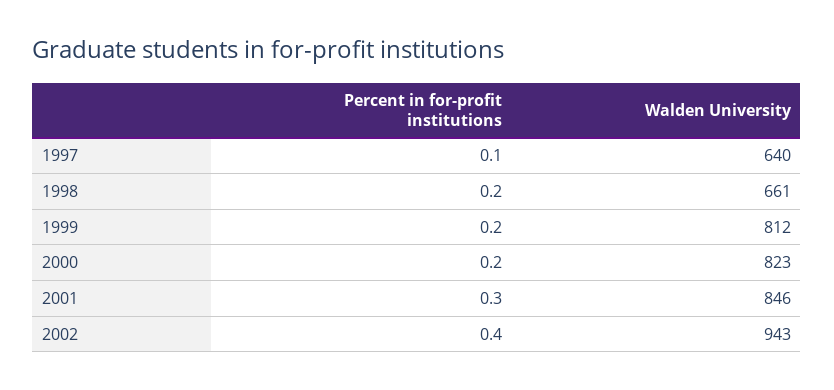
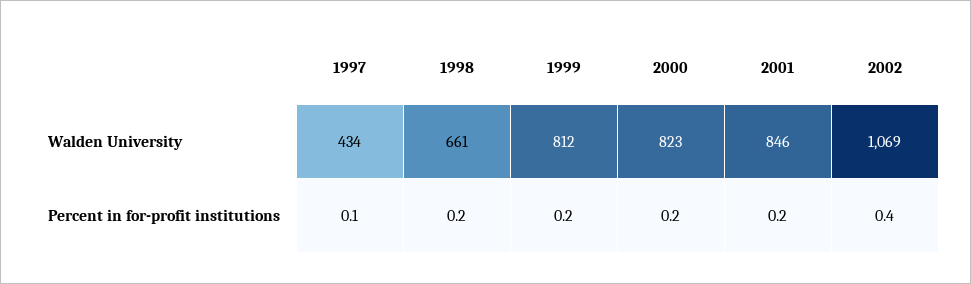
  {
    "Percent in for-profit institutions": {
      "1997": 0.1,
      "1998": 0.2,
      "1999": 0.2,
      "2000": 0.2,
-     "2001": 0.3,
+     "2001": 0.2,
      "2002": 0.4
    },
    "Walden University": {
-     "1997": 640,
+     "1997": 434,
      "1998": 661,
      "1999": 812,
      "2000": 823,
      "2001": 846,
-     "2002": 943
+     "2002": 1069
    }
  }

